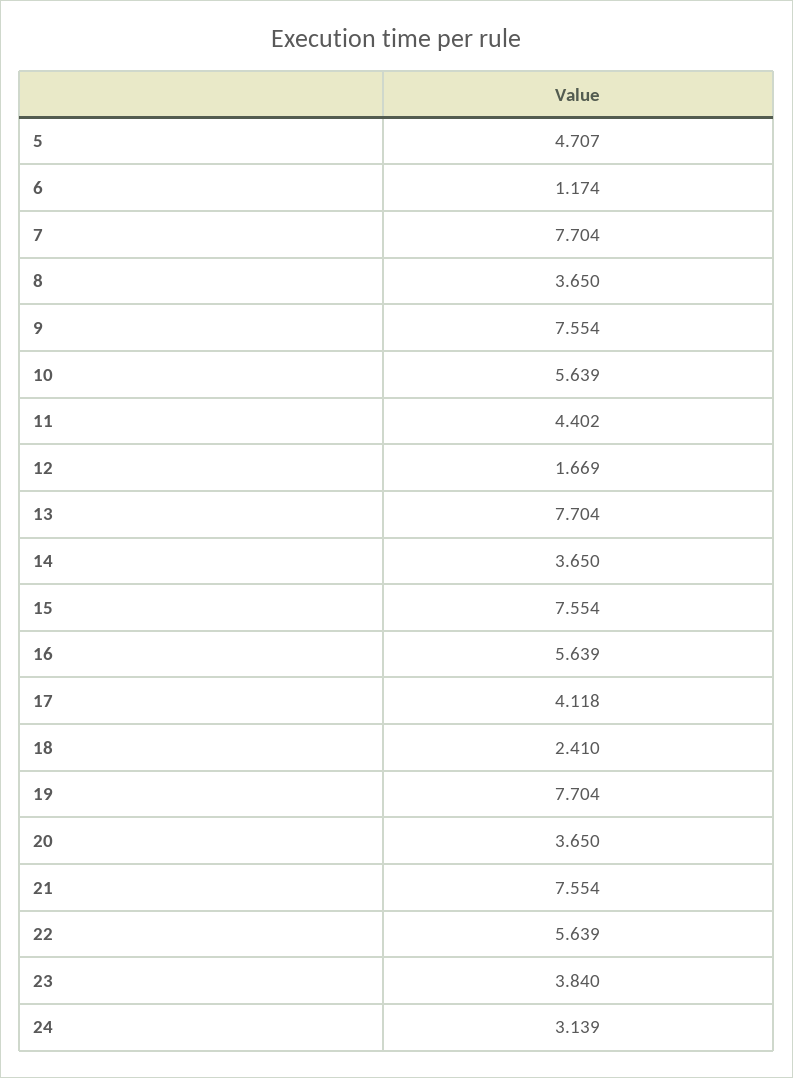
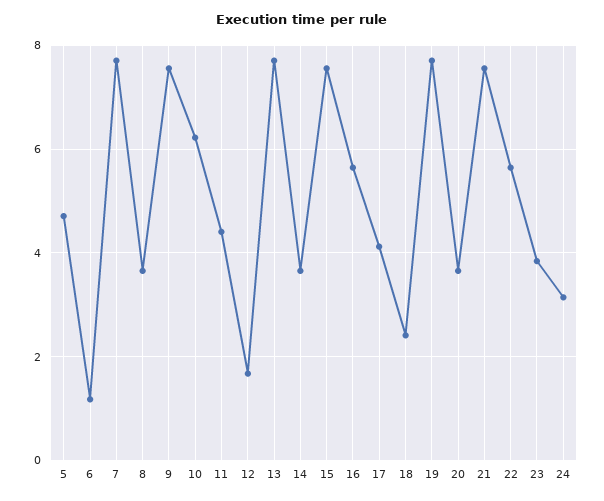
  {
    "5": 4.707,
    "6": 1.174,
    "7": 7.704,
    "8": 3.65,
    "9": 7.554,
-   "10": 5.639,
+   "10": 6.2,
    "11": 4.402,
    "12": 1.669,
    "13": 7.704,
    "14": 3.65,
    "15": 7.554,
    "16": 5.639,
    "17": 4.118,
    "18": 2.41,
    "19": 7.704,
    "20": 3.65,
    "21": 7.554,
    "22": 5.639,
    "23": 3.84,
    "24": 3.139
  }

